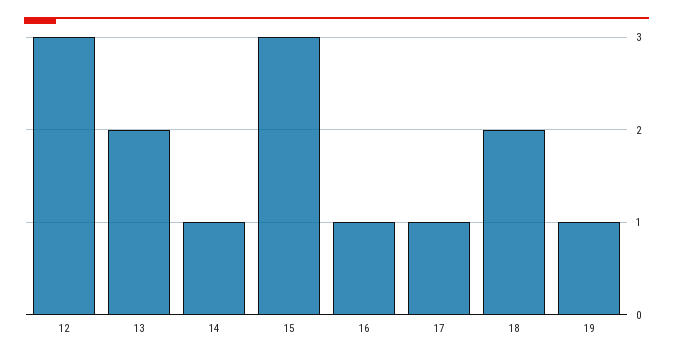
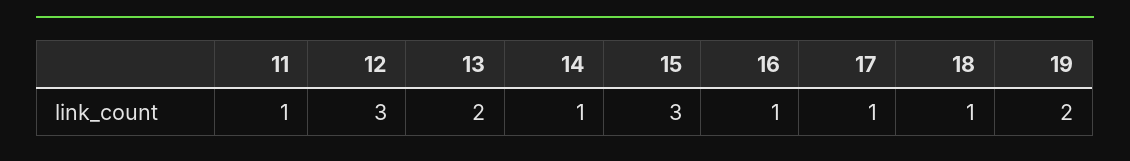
  {
    "12": 3,
    "13": 2,
    "14": 1,
    "15": 3,
    "16": 1,
    "17": 1,
-   "18": 2,
+   "18": 1,
-   "19": 1
+   "19": 2,
+   "11": 1
  }

